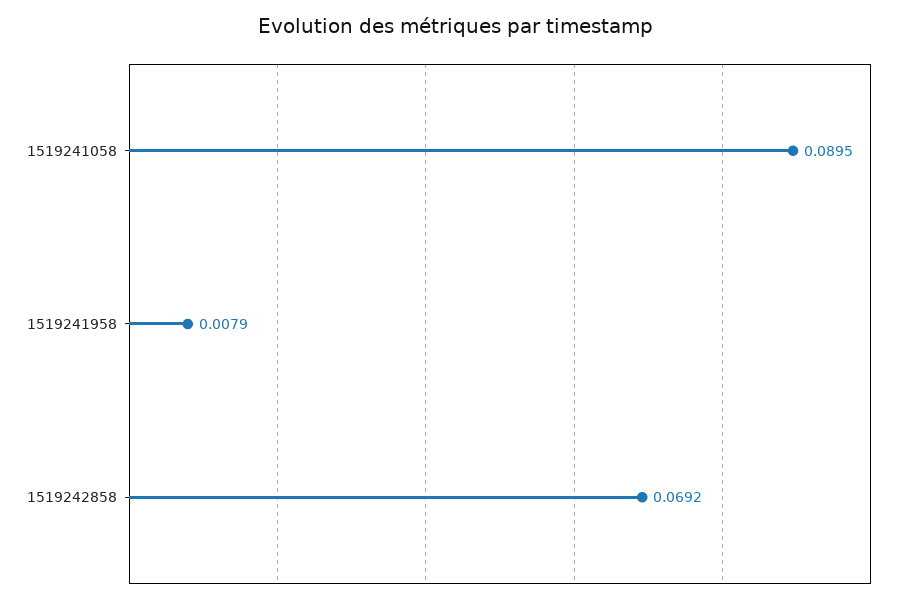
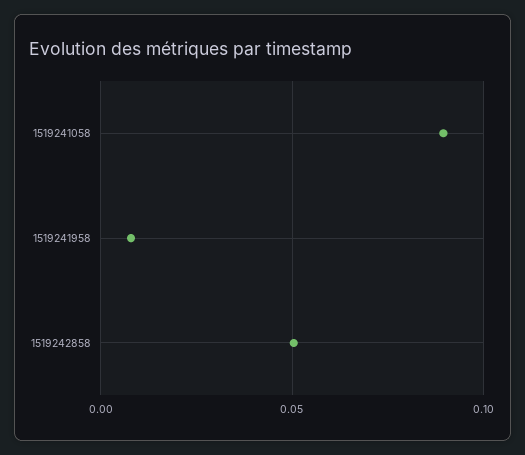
  {
    "1519241058": 0.0895,
    "1519241958": 0.0079,
-   "1519242858": 0.0692
+   "1519242858": 0.05
  }

